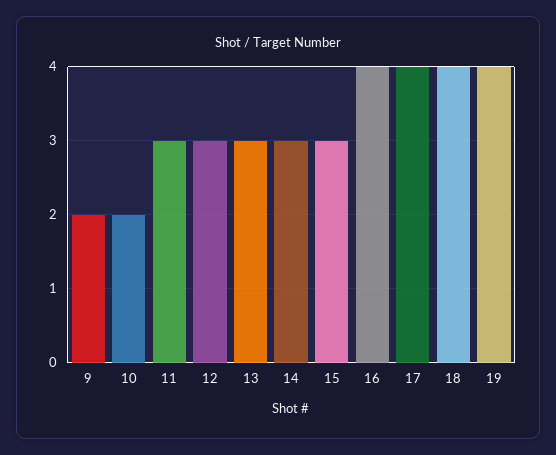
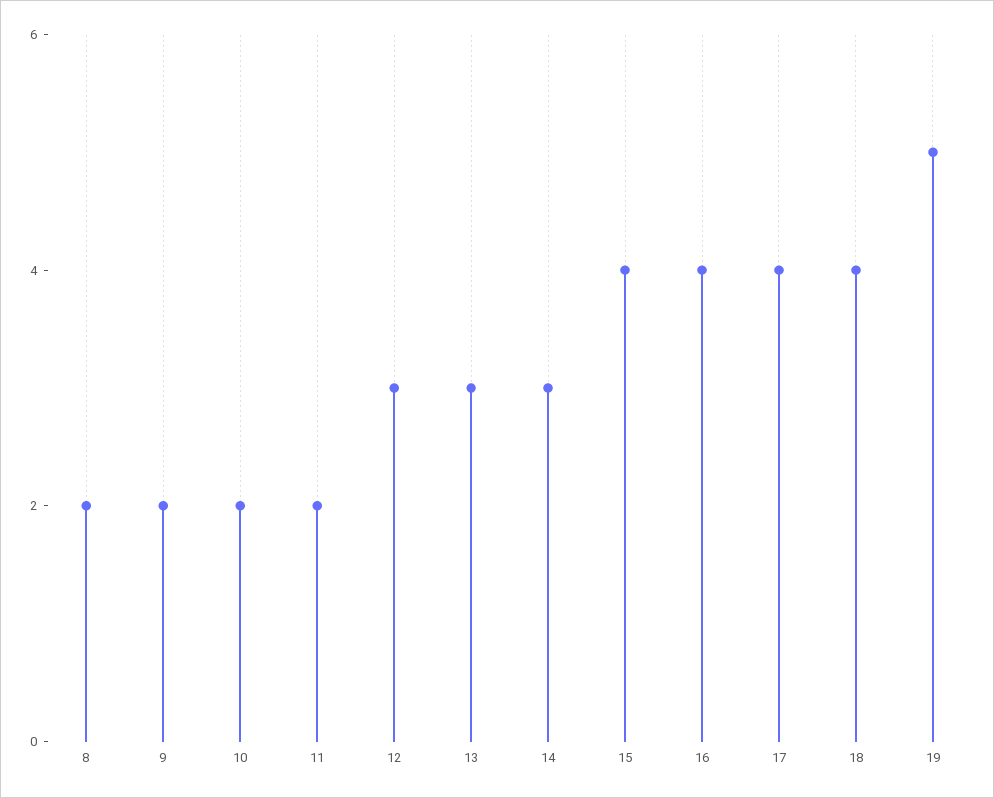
  {
    "9": 2,
    "10": 2,
-   "11": 3,
+   "11": 2,
    "12": 3,
    "13": 3,
    "14": 3,
-   "15": 3,
+   "15": 4,
    "16": 4,
    "17": 4,
    "18": 4,
-   "19": 4
+   "19": 5,
+   "8": 2
  }

